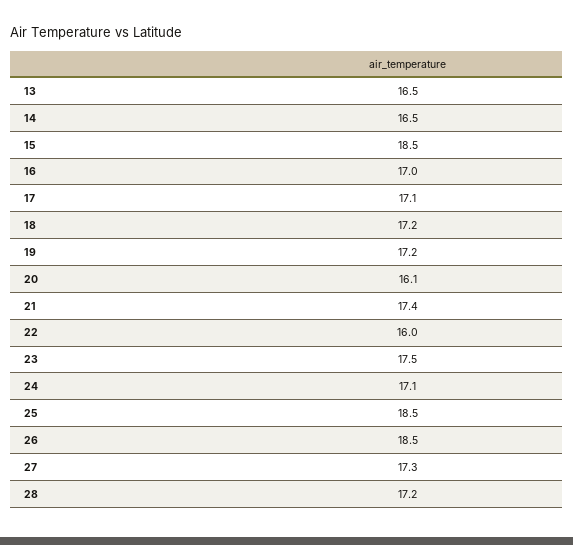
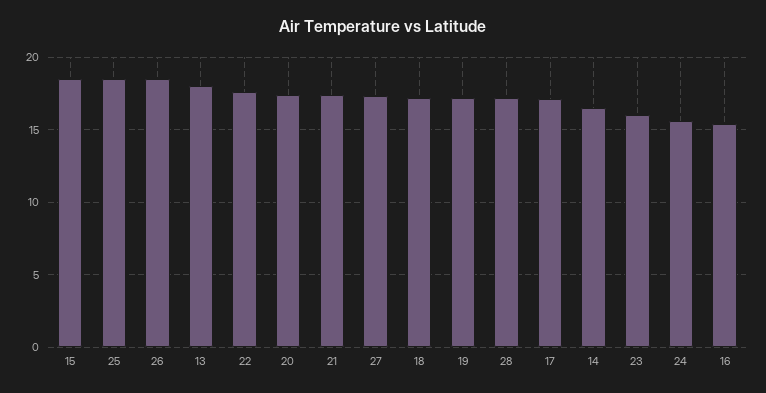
  {
-   "13": 16.5,
+   "13": 18,
    "14": 16.5,
    "15": 18.5,
-   "16": 17,
+   "16": 15.5,
    "17": 17.1,
    "18": 17.2,
    "19": 17.2,
-   "20": 16.1,
+   "20": 17.5,
    "21": 17.4,
-   "22": 16,
+   "22": 17.5,
-   "23": 17.5,
+   "23": 16,
-   "24": 17.1,
+   "24": 15.5,
    "25": 18.5,
    "26": 18.5,
    "27": 17.3,
    "28": 17.2
  }

